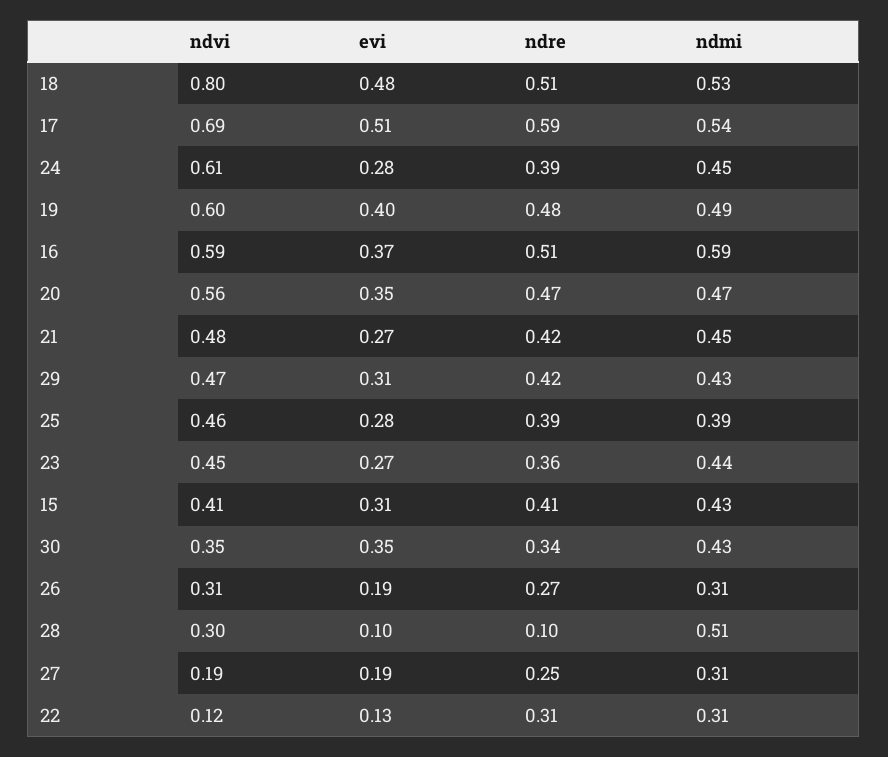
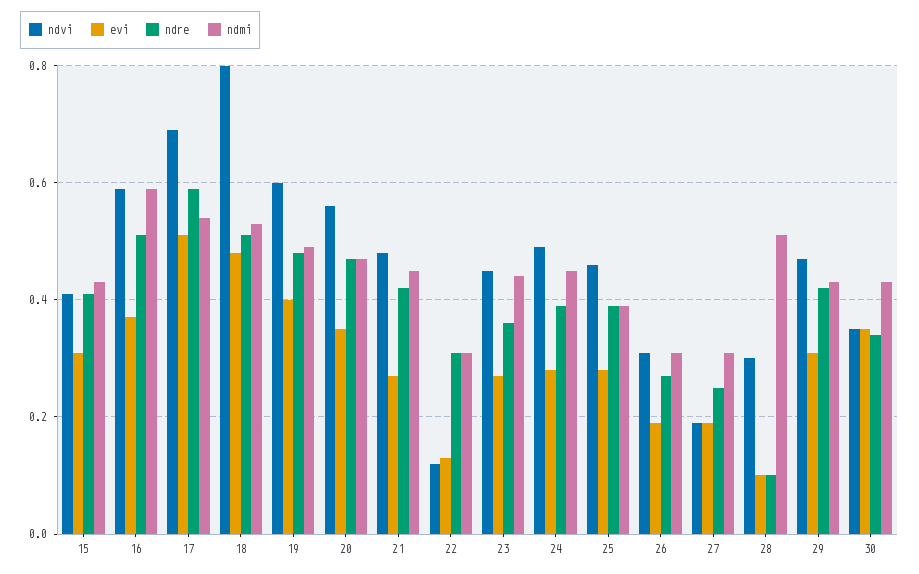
  {
    "ndvi": {
      "18": 0.8,
      "17": 0.69,
-     "24": 0.61,
+     "24": 0.5,
      "19": 0.6,
      "16": 0.59,
      "20": 0.56,
      "21": 0.48,
      "29": 0.47,
      "25": 0.46,
      "23": 0.45,
      "15": 0.41,
      "30": 0.35,
      "26": 0.31,
      "28": 0.3,
      "27": 0.19,
      "22": 0.12
    },
    "evi": {
      "18": 0.48,
      "17": 0.51,
      "24": 0.28,
      "19": 0.4,
      "16": 0.37,
      "20": 0.35,
      "21": 0.27,
      "29": 0.31,
      "25": 0.28,
      "23": 0.27,
      "15": 0.31,
      "30": 0.35,
      "26": 0.19,
      "28": 0.1,
      "27": 0.19,
      "22": 0.13
    },
    "ndre": {
      "18": 0.51,
      "17": 0.59,
      "24": 0.39,
      "19": 0.48,
      "16": 0.51,
      "20": 0.47,
      "21": 0.42,
      "29": 0.42,
      "25": 0.39,
      "23": 0.36,
      "15": 0.41,
      "30": 0.34,
      "26": 0.27,
      "28": 0.1,
      "27": 0.25,
      "22": 0.31
    },
    "ndmi": {
      "18": 0.53,
      "17": 0.54,
      "24": 0.45,
      "19": 0.49,
      "16": 0.59,
      "20": 0.47,
      "21": 0.45,
      "29": 0.43,
      "25": 0.39,
      "23": 0.44,
      "15": 0.43,
      "30": 0.43,
      "26": 0.31,
      "28": 0.51,
      "27": 0.31,
      "22": 0.31
    }
  }

